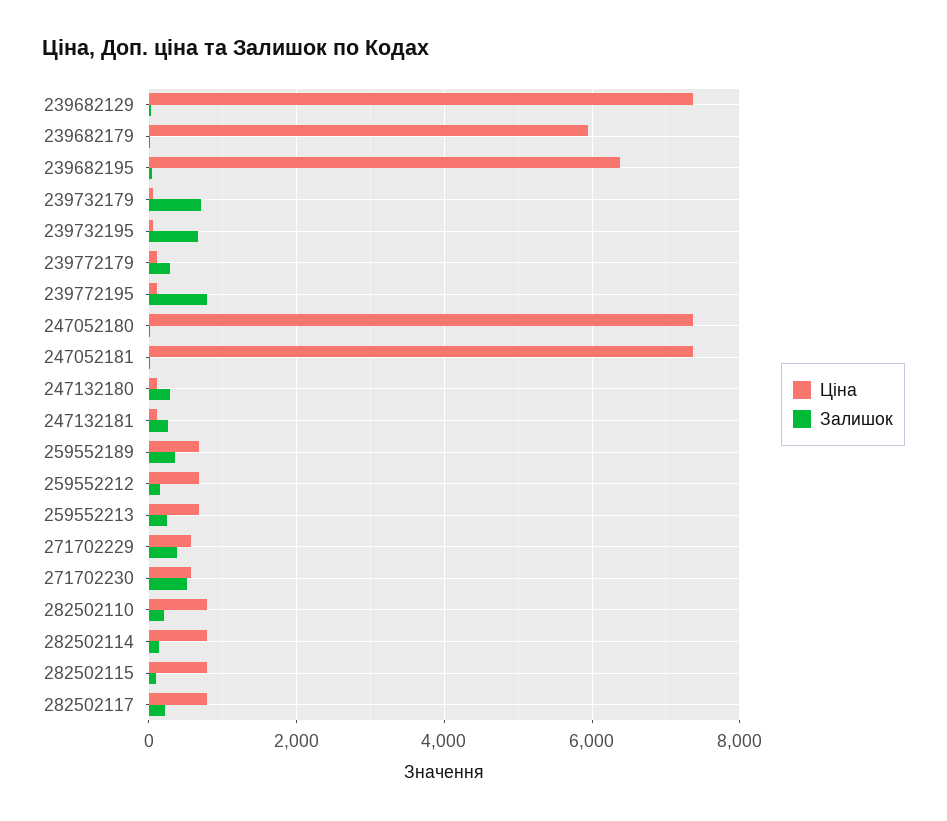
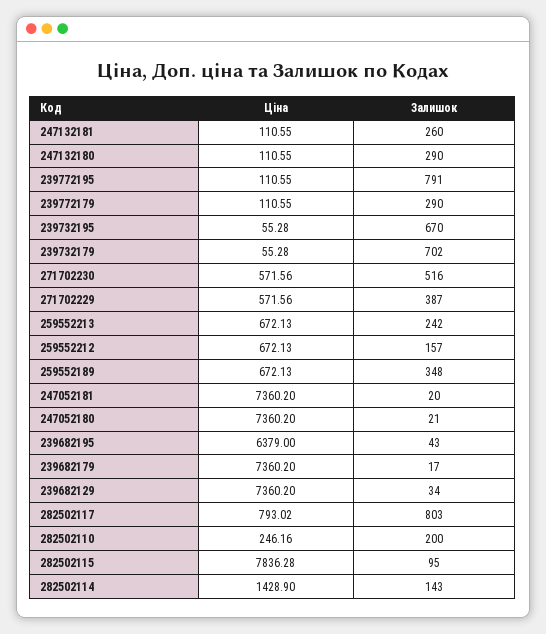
  {
    "Ціна": {
      "239682129": 7360.2,
-     "239682179": 6000,
+     "239682179": 7360.2,
      "239682195": 6379,
      "239732179": 55.28,
      "239732195": 55.28,
      "239772179": 110.55,
      "239772195": 110.55,
      "247052180": 7360.2,
      "247052181": 7360.2,
      "247132180": 110.55,
      "247132181": 110.55,
      "259552189": 672.13,
      "259552212": 672.13,
      "259552213": 672.13,
      "271702229": 571.56,
      "271702230": 571.56,
-     "282502110": 800,
+     "282502110": 246.16,
-     "282502114": 800,
+     "282502114": 1428.9,
-     "282502115": 800,
+     "282502115": 7836.28,
      "282502117": 793.02
    },
    "Залишок": {
      "239682129": 34,
      "239682179": 17,
      "239682195": 43,
      "239732179": 702,
      "239732195": 670,
      "239772179": 290,
      "239772195": 791,
      "247052180": 21,
      "247052181": 20,
      "247132180": 290,
      "247132181": 260,
      "259552189": 348,
      "259552212": 157,
      "259552213": 242,
      "271702229": 387,
      "271702230": 516,
      "282502110": 200,
      "282502114": 143,
      "282502115": 95,
-     "282502117": 200
+     "282502117": 803
    }
  }

